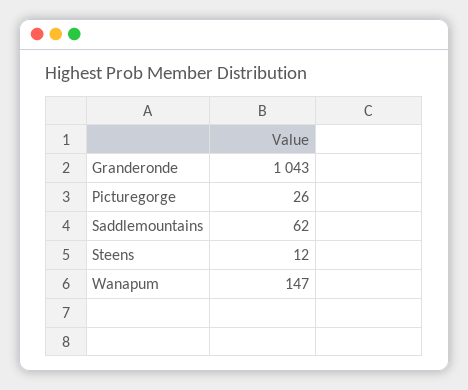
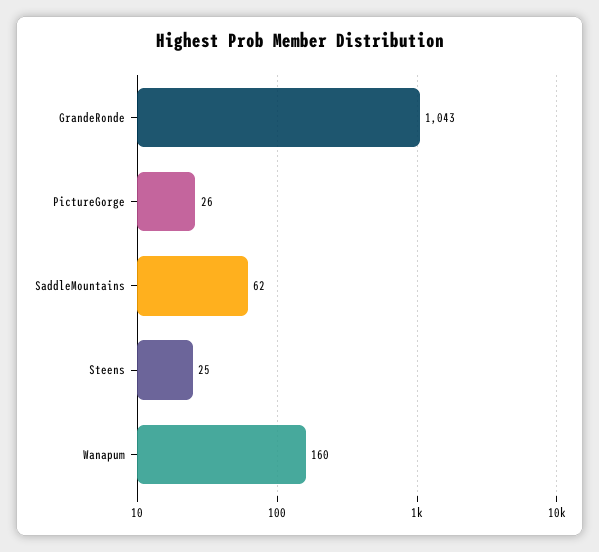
  {
    "Granderonde": 1043,
    "Picturegorge": 26,
    "Saddlemountains": 62,
-   "Steens": 12,
+   "Steens": 25,
-   "Wanapum": 147
+   "Wanapum": 160
  }

